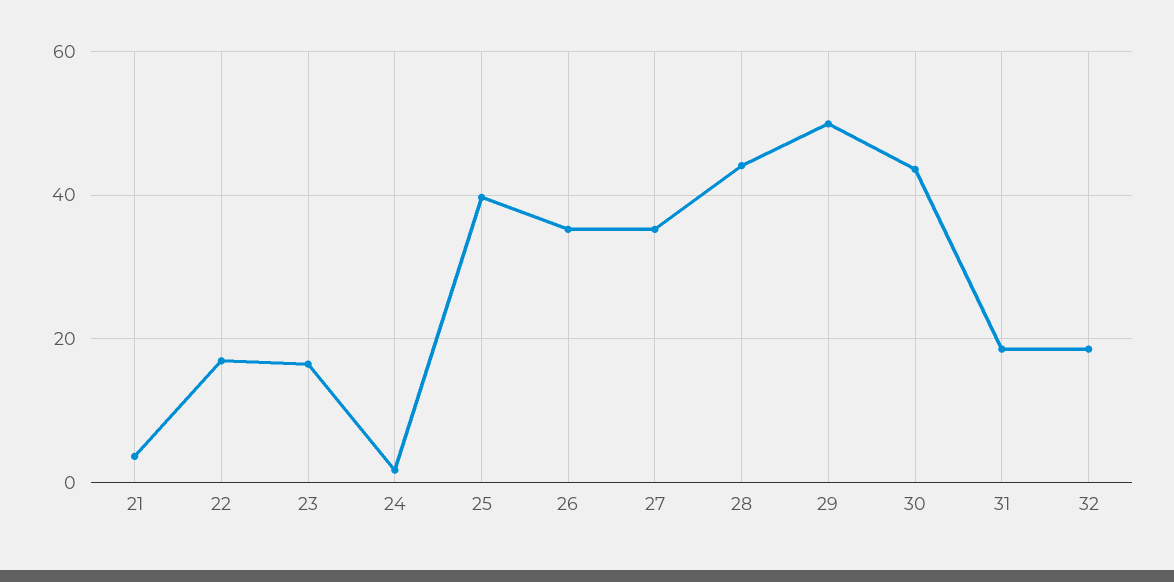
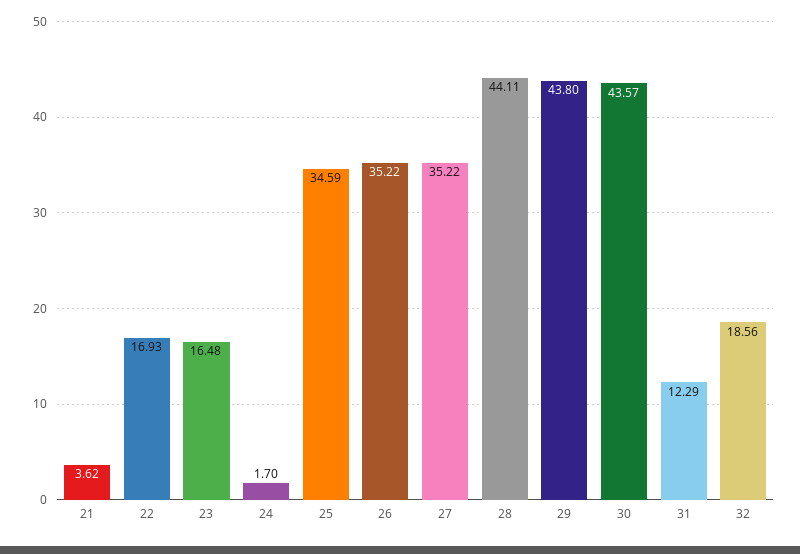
  {
    "21": 3.62,
    "22": 16.93,
    "23": 16.48,
    "24": 1.7,
-   "25": 40,
+   "25": 34.59,
    "26": 35.22,
    "27": 35.22,
    "28": 44.11,
-   "29": 50,
+   "29": 43.8,
    "30": 43.57,
-   "31": 18,
+   "31": 12.29,
    "32": 18.56
  }

